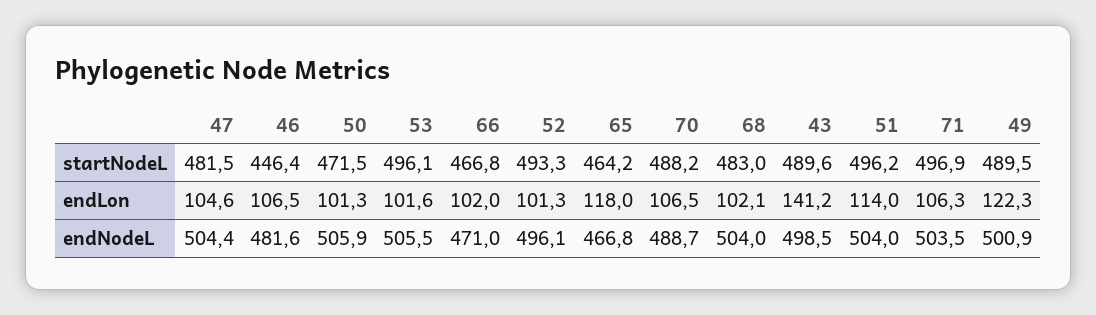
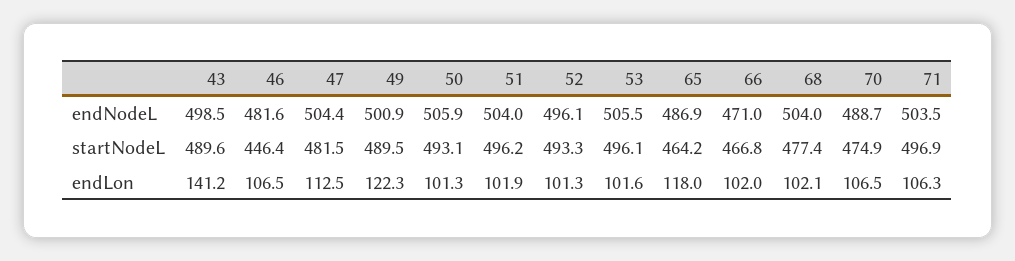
  {
    "47": {
      "startNodeL": 481.5,
-     "endLon": 104.6,
+     "endLon": 112.5,
      "endNodeL": 504.4
    },
    "46": {
      "startNodeL": 446.4,
      "endLon": 106.5,
      "endNodeL": 481.6
    },
    "50": {
-     "startNodeL": 471.5,
+     "startNodeL": 493.1,
      "endLon": 101.3,
      "endNodeL": 505.9
    },
    "53": {
      "startNodeL": 496.1,
      "endLon": 101.6,
      "endNodeL": 505.5
    },
    "66": {
      "startNodeL": 466.8,
      "endLon": 102,
      "endNodeL": 471
    },
    "52": {
      "startNodeL": 493.3,
      "endLon": 101.3,
      "endNodeL": 496.1
    },
    "65": {
      "startNodeL": 464.2,
      "endLon": 118,
-     "endNodeL": 466.8
+     "endNodeL": 486.9
    },
    "70": {
-     "startNodeL": 488.2,
+     "startNodeL": 474.9,
      "endLon": 106.5,
      "endNodeL": 488.7
    },
    "68": {
-     "startNodeL": 483,
+     "startNodeL": 477.4,
      "endLon": 102.1,
      "endNodeL": 504
    },
    "43": {
      "startNodeL": 489.6,
      "endLon": 141.2,
      "endNodeL": 498.5
    },
    "51": {
      "startNodeL": 496.2,
-     "endLon": 114,
+     "endLon": 101.9,
      "endNodeL": 504
    },
    "71": {
      "startNodeL": 496.9,
      "endLon": 106.3,
      "endNodeL": 503.5
    },
    "49": {
      "startNodeL": 489.5,
      "endLon": 122.3,
      "endNodeL": 500.9
    }
  }

